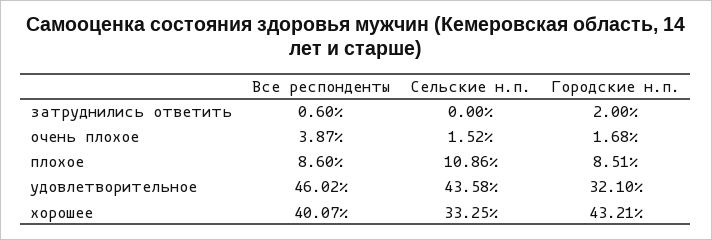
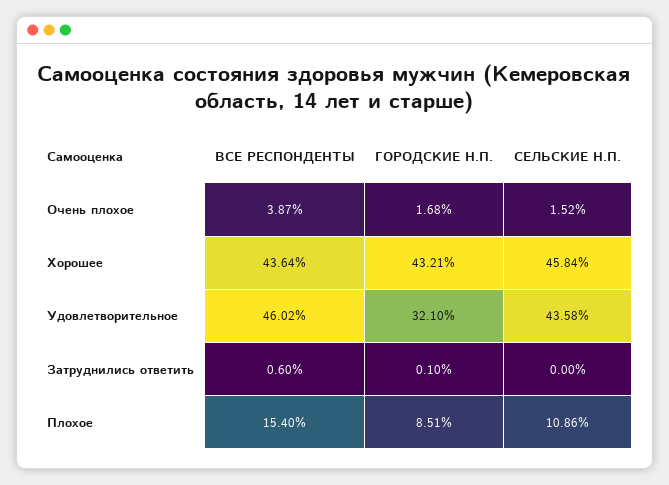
  {
    "Все респонденты": {
      "затруднились ответить": 0.6,
      "очень плохое": 3.87,
-     "плохое": 8.6,
+     "плохое": 15.4,
      "удовлетворительное": 46.02,
-     "хорошее": 40.07
+     "хорошее": 43.64
    },
    "Сельские н.п.": {
      "затруднились ответить": 0,
      "очень плохое": 1.52,
      "плохое": 10.86,
      "удовлетворительное": 43.58,
-     "хорошее": 33.25
+     "хорошее": 45.84
    },
    "Городские н.п.": {
-     "затруднились ответить": 2,
+     "затруднились ответить": 0.1,
      "очень плохое": 1.68,
      "плохое": 8.51,
      "удовлетворительное": 32.1,
      "хорошее": 43.21
    }
  }

